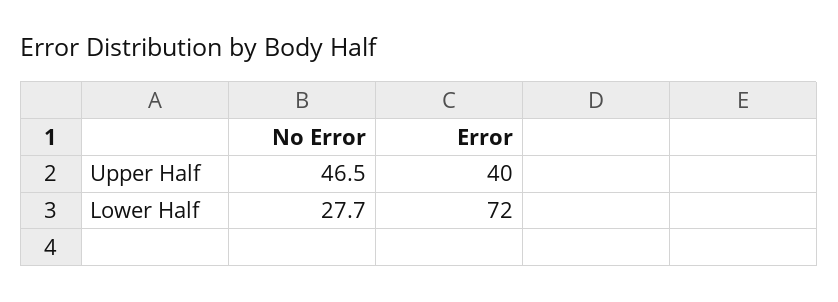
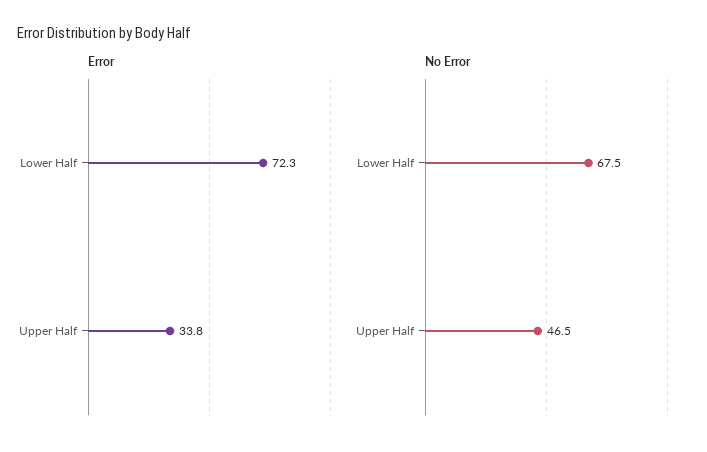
  {
    "No Error": {
      "Upper Half": 46.5,
-     "Lower Half": 27.7
+     "Lower Half": 67.5
    },
    "Error": {
-     "Upper Half": 40,
+     "Upper Half": 33.8,
      "Lower Half": 72.3
    }
  }

